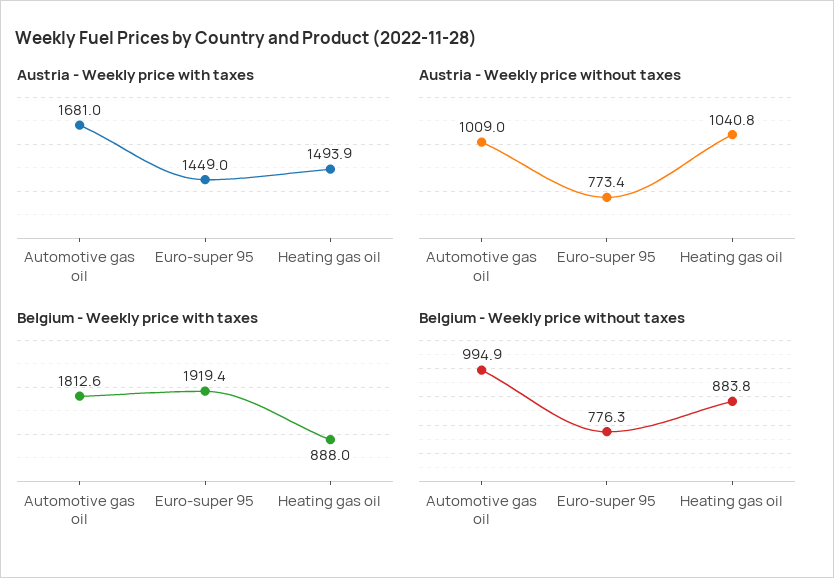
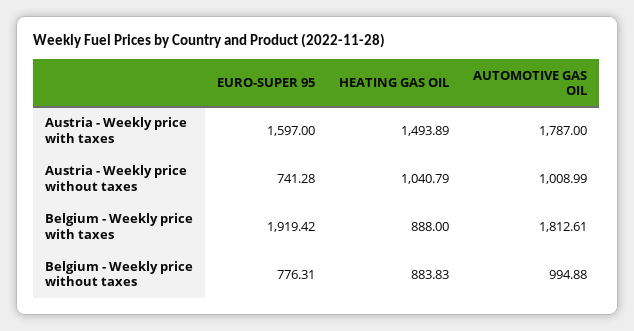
  {
    "Austria - Weekly price with taxes": {
-     "Automotive gas oil": 1681,
+     "Automotive gas oil": 1787,
-     "Euro-super 95": 1449,
+     "Euro-super 95": 1597,
      "Heating gas oil": 1493.89
    },
    "Austria - Weekly price without taxes": {
      "Automotive gas oil": 1008.99,
-     "Euro-super 95": 773.4,
+     "Euro-super 95": 741.28,
      "Heating gas oil": 1040.79
    },
    "Belgium - Weekly price with taxes": {
      "Automotive gas oil": 1812.61,
      "Euro-super 95": 1919.42,
      "Heating gas oil": 888
    },
    "Belgium - Weekly price without taxes": {
      "Automotive gas oil": 994.88,
      "Euro-super 95": 776.31,
      "Heating gas oil": 883.83
    }
  }

